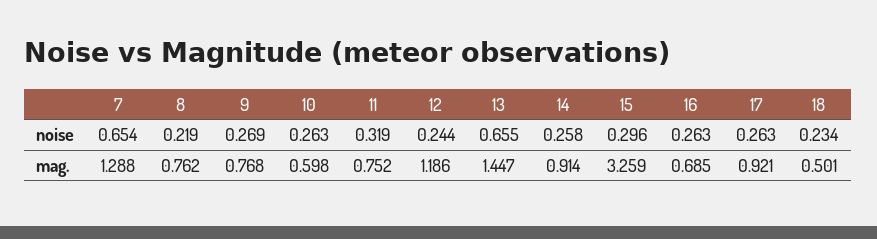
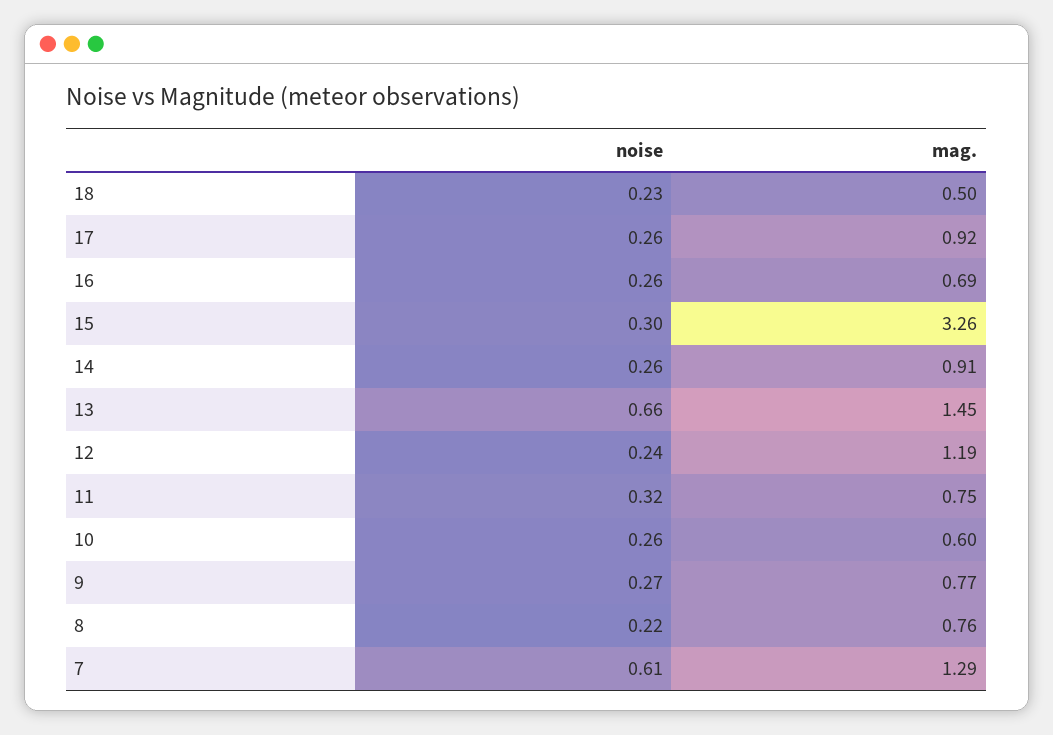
  {
    "7": {
-     "noise": 0.654,
+     "noise": 0.61,
      "mag.": 1.288
    },
    "8": {
      "noise": 0.219,
      "mag.": 0.762
    },
    "9": {
      "noise": 0.269,
      "mag.": 0.768
    },
    "10": {
      "noise": 0.263,
      "mag.": 0.598
    },
    "11": {
      "noise": 0.319,
      "mag.": 0.752
    },
    "12": {
      "noise": 0.244,
      "mag.": 1.186
    },
    "13": {
      "noise": 0.655,
      "mag.": 1.447
    },
    "14": {
      "noise": 0.258,
      "mag.": 0.914
    },
    "15": {
      "noise": 0.296,
      "mag.": 3.259
    },
    "16": {
      "noise": 0.263,
      "mag.": 0.685
    },
    "17": {
      "noise": 0.263,
      "mag.": 0.921
    },
    "18": {
      "noise": 0.234,
      "mag.": 0.501
    }
  }

